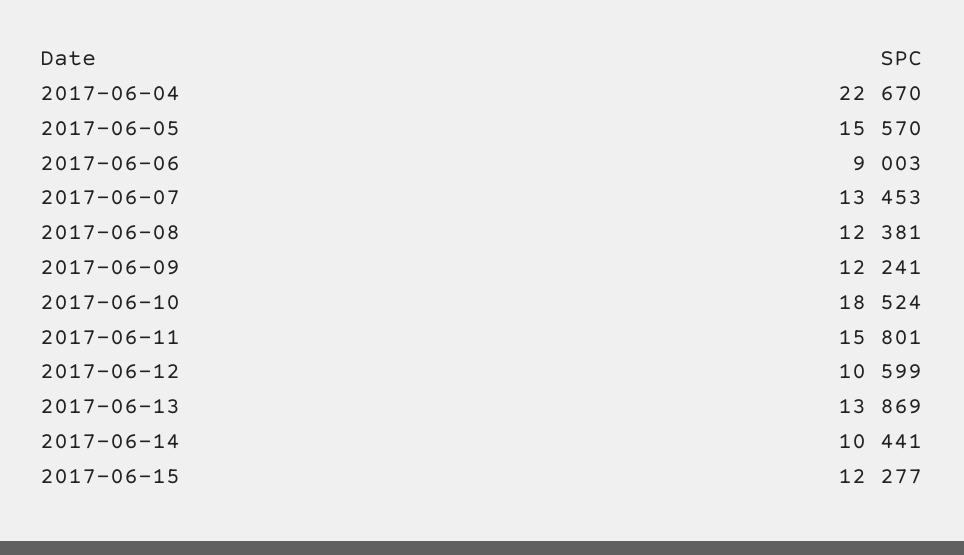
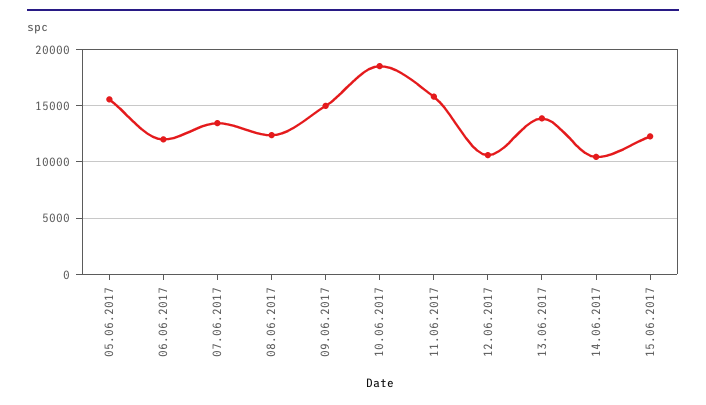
  {
-   "2017-06-04": 22670,
    "2017-06-05": 15570,
-   "2017-06-06": 9003,
+   "2017-06-06": 12000,
    "2017-06-07": 13453,
    "2017-06-08": 12381,
-   "2017-06-09": 12241,
+   "2017-06-09": 15000,
    "2017-06-10": 18524,
    "2017-06-11": 15801,
    "2017-06-12": 10599,
    "2017-06-13": 13869,
    "2017-06-14": 10441,
    "2017-06-15": 12277
  }

